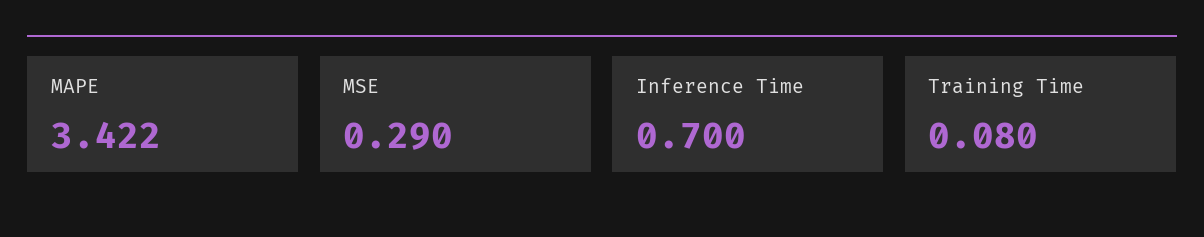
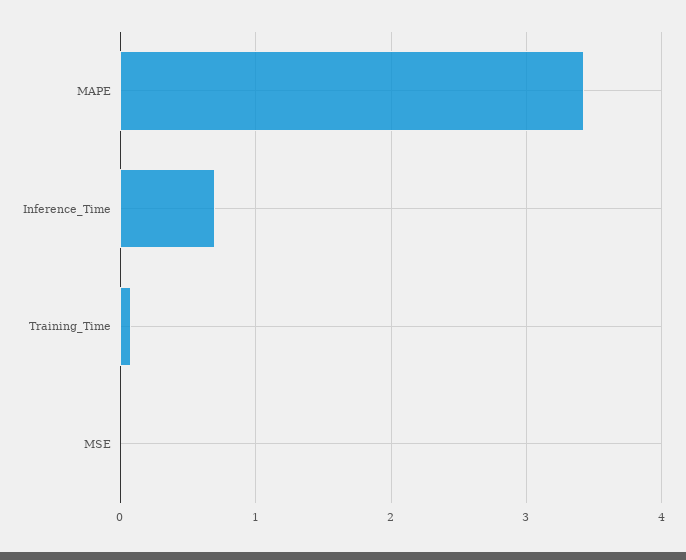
  {
    "MAPE": 3.422,
-   "MSE": 0.29,
+   "MSE": 0,
    "Inference Time": 0.7,
    "Training Time": 0.08
  }

